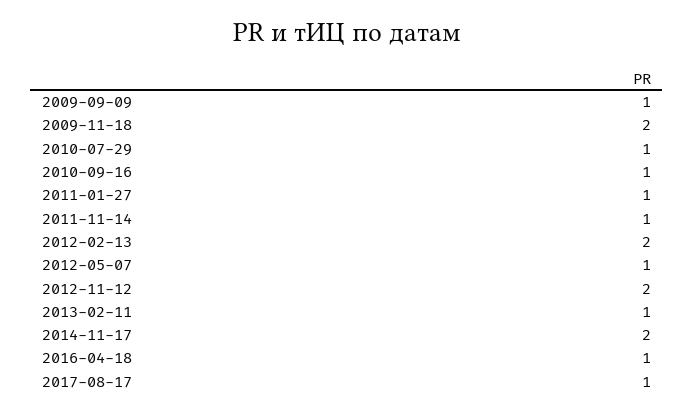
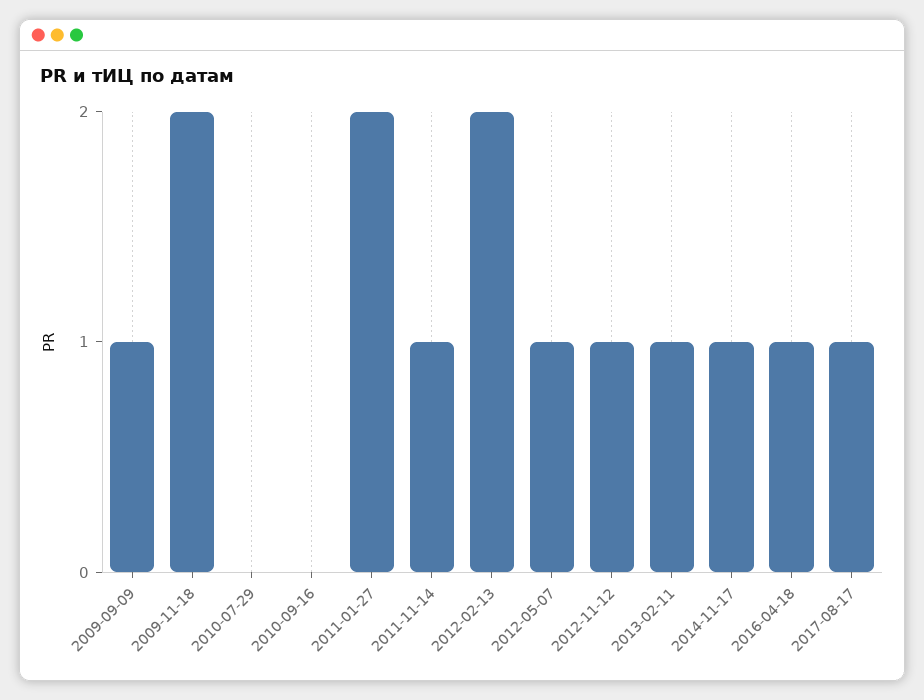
  {
    "2009-09-09": 1,
    "2009-11-18": 2,
-   "2010-07-29": 1,
+   "2010-07-29": 0,
-   "2010-09-16": 1,
+   "2010-09-16": 0,
-   "2011-01-27": 1,
+   "2011-01-27": 2,
    "2011-11-14": 1,
    "2012-02-13": 2,
    "2012-05-07": 1,
-   "2012-11-12": 2,
+   "2012-11-12": 1,
    "2013-02-11": 1,
-   "2014-11-17": 2,
+   "2014-11-17": 1,
    "2016-04-18": 1,
    "2017-08-17": 1
  }

